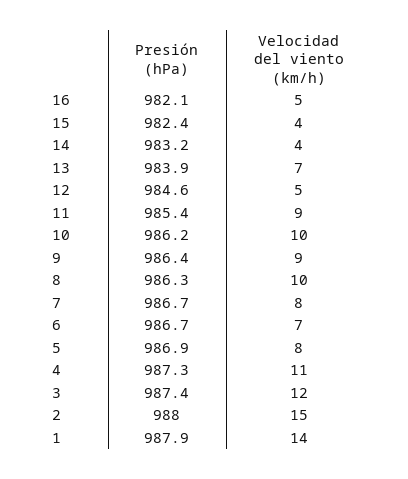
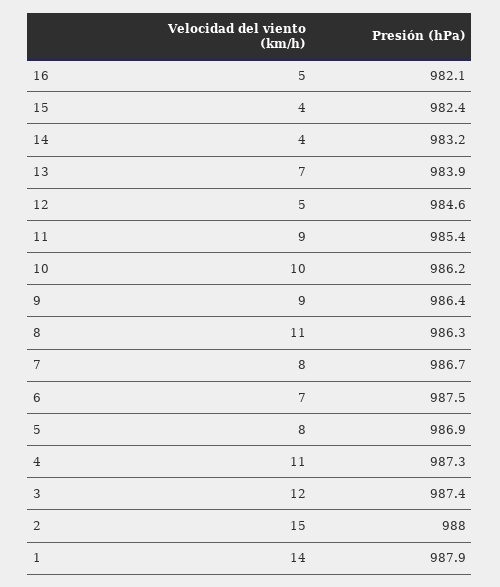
  {
    "Presión (hPa)": {
      "16": 982.1,
      "15": 982.4,
      "14": 983.2,
      "13": 983.9,
      "12": 984.6,
      "11": 985.4,
      "10": 986.2,
      "9": 986.4,
      "8": 986.3,
      "7": 986.7,
-     "6": 986.7,
+     "6": 987.5,
      "5": 986.9,
      "4": 987.3,
      "3": 987.4,
      "2": 988,
      "1": 987.9
    },
    "Velocidad del viento (km/h)": {
      "16": 5,
      "15": 4,
      "14": 4,
      "13": 7,
      "12": 5,
      "11": 9,
      "10": 10,
      "9": 9,
-     "8": 10,
+     "8": 11,
      "7": 8,
      "6": 7,
      "5": 8,
      "4": 11,
      "3": 12,
      "2": 15,
      "1": 14
    }
  }

